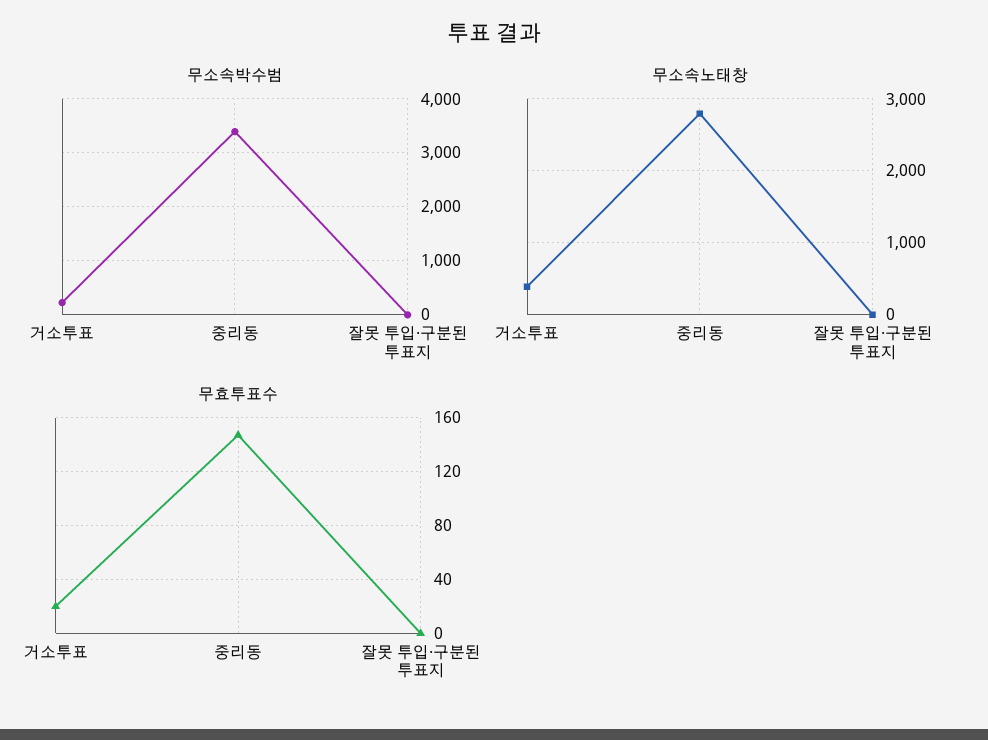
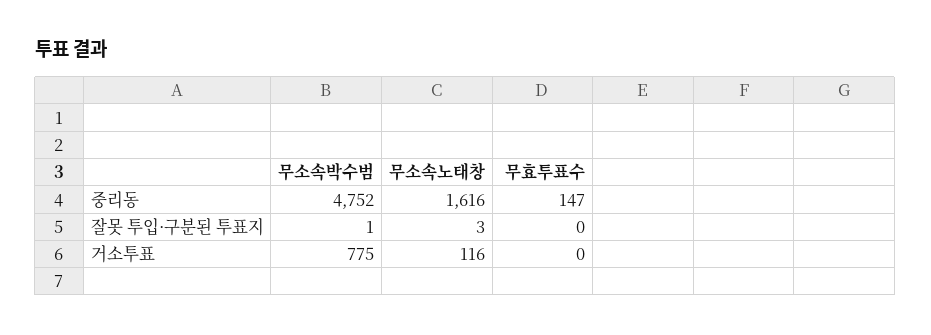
  {
    "무소속박수범": {
-     "거소투표": 200,
+     "거소투표": 775,
-     "중리동": 3400,
+     "중리동": 4752,
      "잘못 투입·구분된 투표지": 1
    },
    "무소속노태창": {
-     "거소투표": 400,
+     "거소투표": 116,
-     "중리동": 2800,
+     "중리동": 1616,
      "잘못 투입·구분된 투표지": 3
    },
    "무효투표수": {
-     "거소투표": 20,
+     "거소투표": 0,
      "중리동": 147,
      "잘못 투입·구분된 투표지": 0
    }
  }

